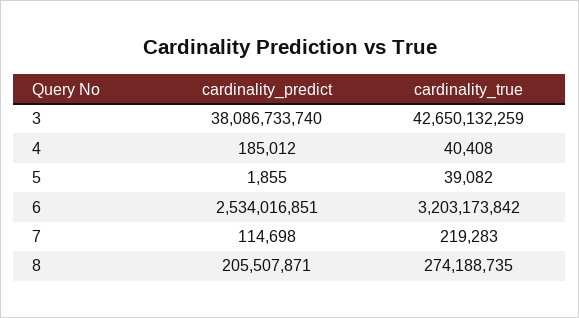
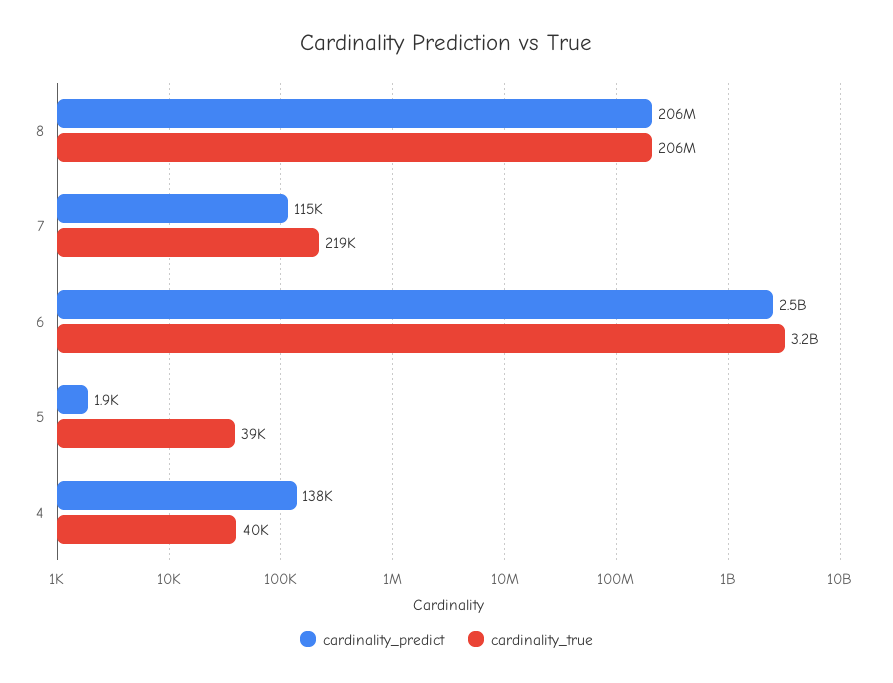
  {
    "cardinality_predict": {
-     "3": 38086733740,
-     "4": 185012,
+     "4": 138000,
      "5": 1855,
      "6": 2534016851,
      "7": 114698,
      "8": 205507871
    },
    "cardinality_true": {
-     "3": 42650132259,
      "4": 40408,
      "5": 39082,
      "6": 3203173842,
      "7": 219283,
-     "8": 274188735
+     "8": 206000000
    }
  }

